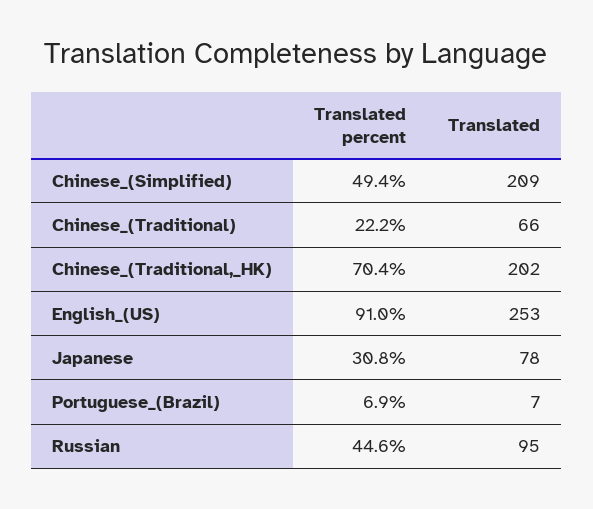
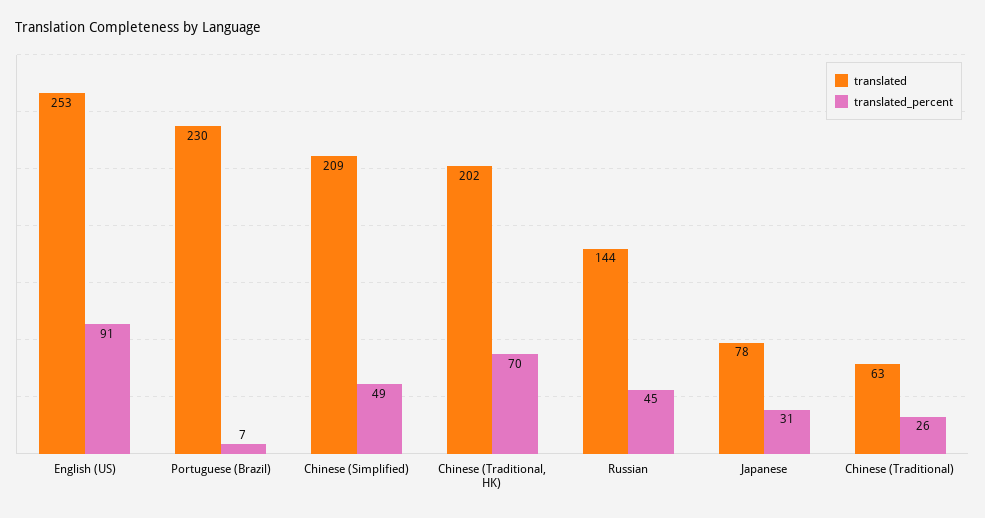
  {
    "Translated percent": {
      "Chinese_(Simplified)": 49.4,
-     "Chinese_(Traditional)": 22.2,
+     "Chinese_(Traditional)": 26,
      "Chinese_(Traditional,_HK)": 70.4,
      "English_(US)": 91,
      "Japanese": 30.8,
      "Portuguese_(Brazil)": 6.9,
      "Russian": 44.6
    },
    "Translated": {
      "Chinese_(Simplified)": 209,
-     "Chinese_(Traditional)": 66,
+     "Chinese_(Traditional)": 63,
      "Chinese_(Traditional,_HK)": 202,
      "English_(US)": 253,
      "Japanese": 78,
-     "Portuguese_(Brazil)": 7,
+     "Portuguese_(Brazil)": 230,
-     "Russian": 95
+     "Russian": 144
    }
  }

